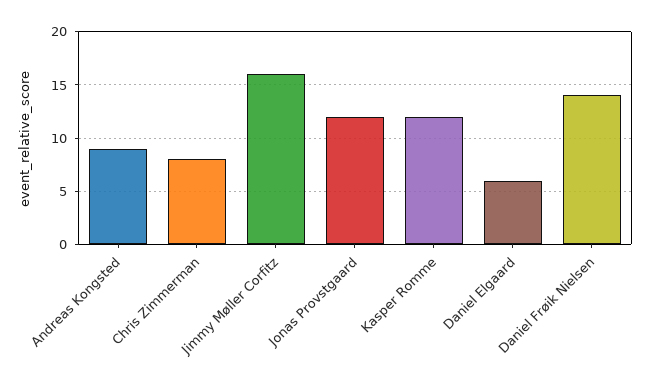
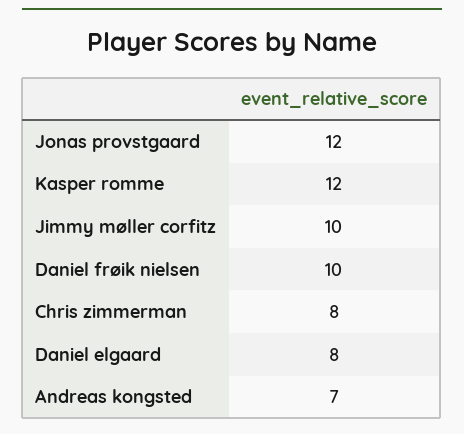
  {
-   "Andreas Kongsted": 9,
+   "Andreas Kongsted": 7,
    "Chris Zimmerman": 8,
-   "Jimmy Møller Corfitz": 16,
+   "Jimmy Møller Corfitz": 10,
    "Jonas Provstgaard": 12,
    "Kasper Romme": 12,
-   "Daniel Elgaard": 6,
+   "Daniel Elgaard": 8,
-   "Daniel Frøik Nielsen": 14
+   "Daniel Frøik Nielsen": 10
  }

